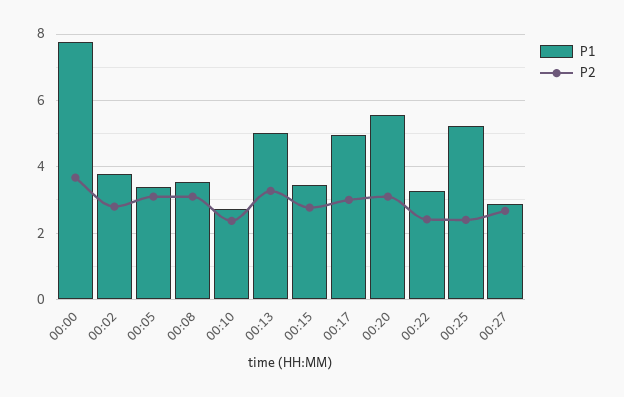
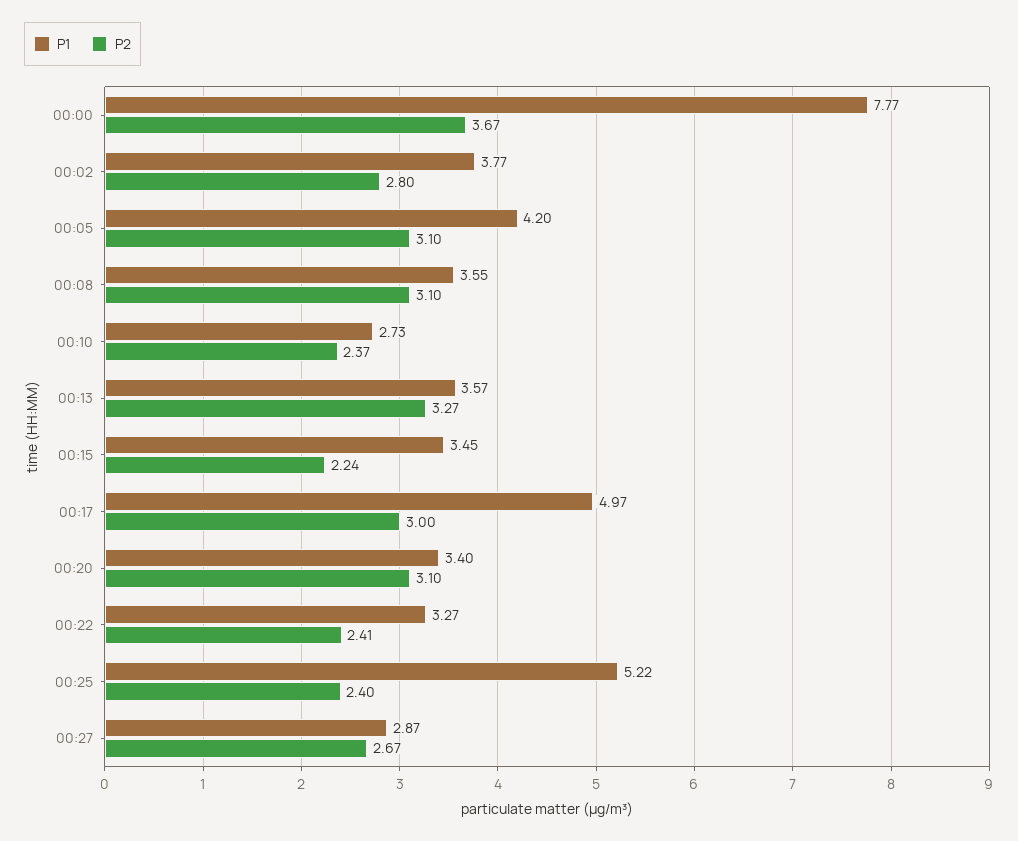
  {
    "P1": {
      "00:00": 7.77,
      "00:02": 3.77,
-     "00:05": 3.4,
+     "00:05": 4.2,
      "00:08": 3.55,
      "00:10": 2.73,
-     "00:13": 5,
+     "00:13": 3.57,
      "00:15": 3.45,
      "00:17": 4.97,
-     "00:20": 5.6,
+     "00:20": 3.4,
      "00:22": 3.27,
      "00:25": 5.22,
      "00:27": 2.87
    },
    "P2": {
      "00:00": 3.67,
      "00:02": 2.8,
      "00:05": 3.1,
      "00:08": 3.1,
      "00:10": 2.37,
      "00:13": 3.27,
-     "00:15": 2.8,
+     "00:15": 2.24,
      "00:17": 3,
      "00:20": 3.1,
      "00:22": 2.41,
      "00:25": 2.4,
      "00:27": 2.67
    }
  }

